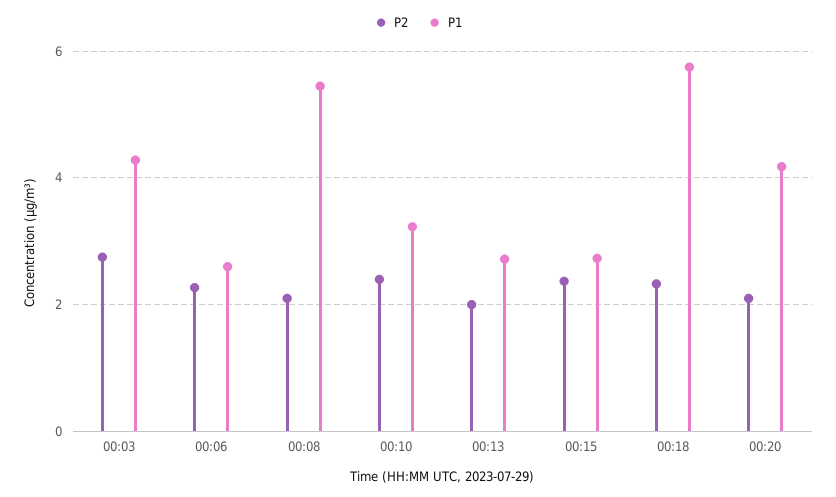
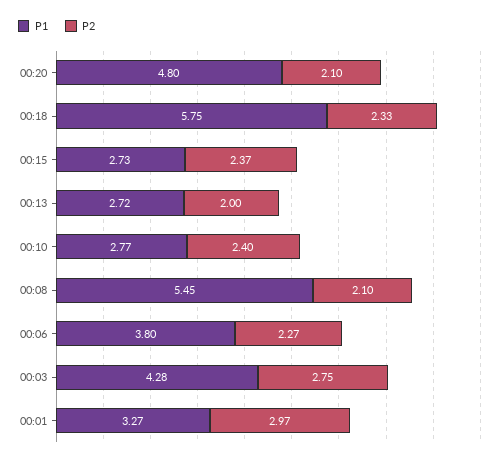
  {
    "P2": {
      "00:03": 2.75,
      "00:06": 2.27,
      "00:08": 2.1,
      "00:10": 2.4,
      "00:13": 2,
      "00:15": 2.37,
      "00:18": 2.33,
-     "00:20": 2.1
+     "00:20": 2.1,
+     "00:01": 2.97
    },
    "P1": {
      "00:03": 4.28,
-     "00:06": 2.6,
+     "00:06": 3.8,
      "00:08": 5.45,
-     "00:10": 3.2,
+     "00:10": 2.77,
      "00:13": 2.72,
      "00:15": 2.73,
      "00:18": 5.75,
-     "00:20": 4.2
+     "00:20": 4.8,
+     "00:01": 3.27
    }
  }

